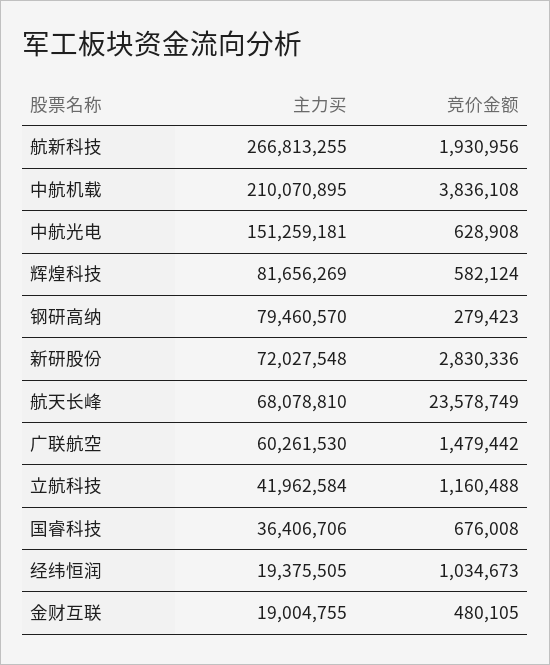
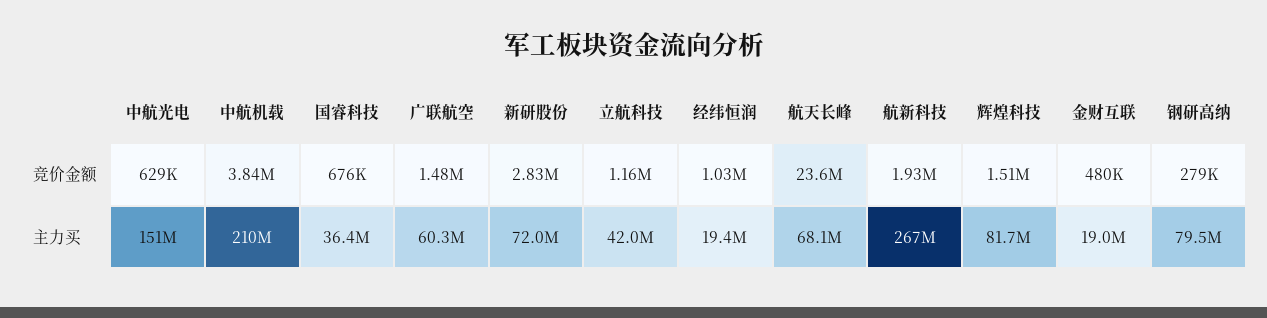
  {
    "主力买": {
      "航新科技": 266813255,
      "中航机载": 210070895,
      "中航光电": 151259181,
      "辉煌科技": 81656269,
      "钢研高纳": 79460570,
      "新研股份": 72027548,
      "航天长峰": 68078810,
      "广联航空": 60261530,
      "立航科技": 41962584,
      "国睿科技": 36406706,
      "经纬恒润": 19375505,
      "金财互联": 19004755
    },
    "竞价金额": {
      "航新科技": 1930956,
      "中航机载": 3836108,
      "中航光电": 628908,
-     "辉煌科技": 582124,
+     "辉煌科技": 1510000,
      "钢研高纳": 279423,
      "新研股份": 2830336,
      "航天长峰": 23578749,
      "广联航空": 1479442,
      "立航科技": 1160488,
      "国睿科技": 676008,
      "经纬恒润": 1034673,
      "金财互联": 480105
    }
  }

